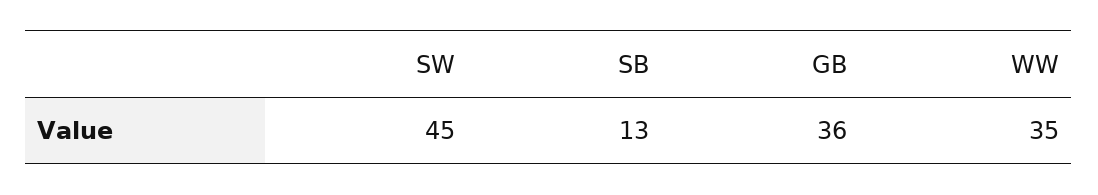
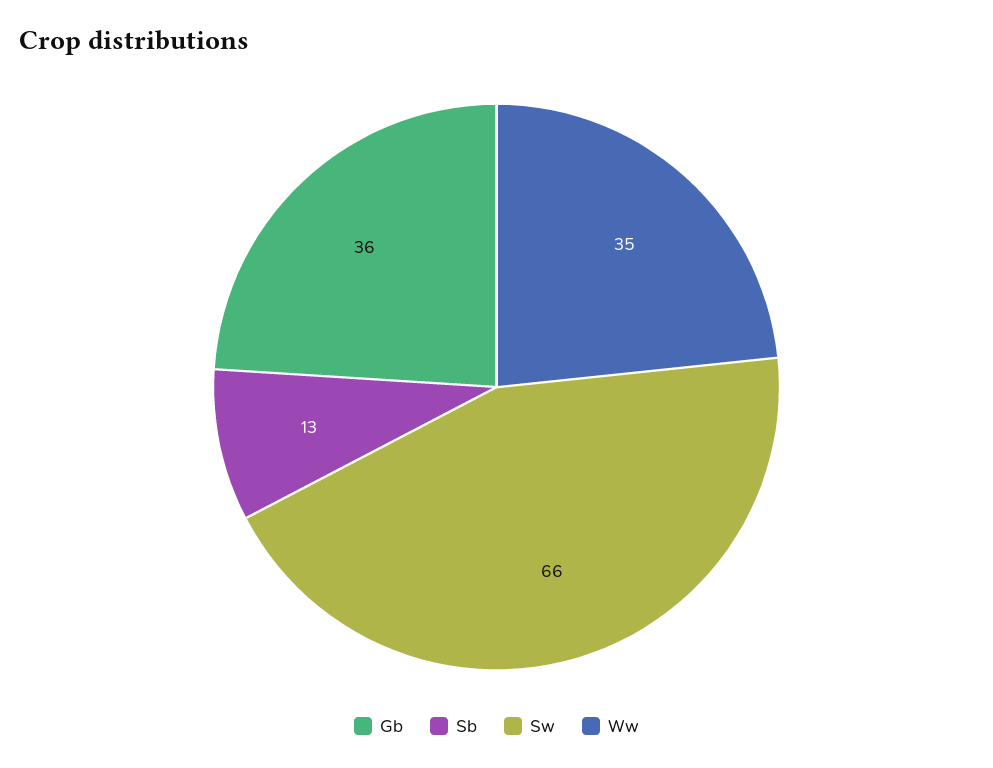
  {
-   "SW": 45,
+   "SW": 66,
    "SB": 13,
    "GB": 36,
    "WW": 35
  }

